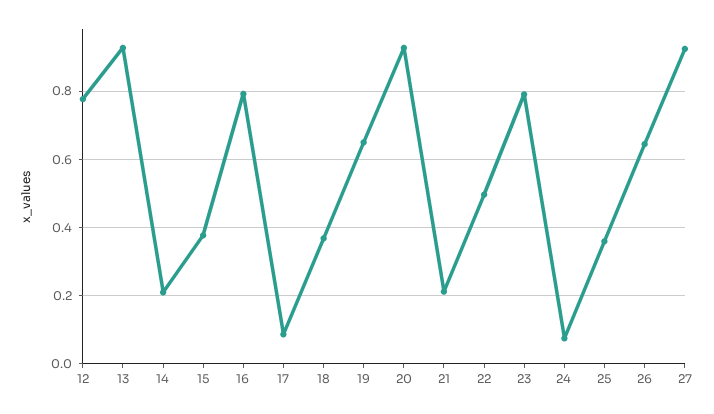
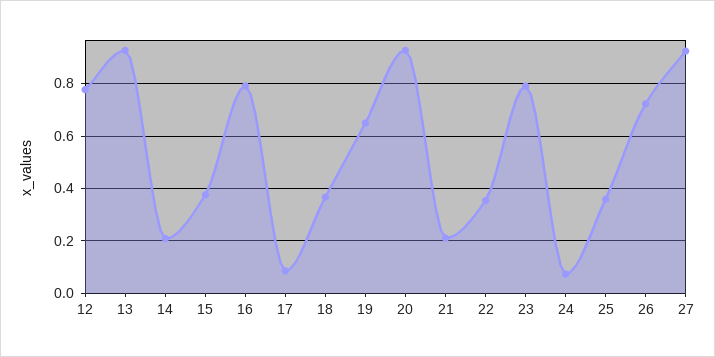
  {
    "12": 0.78,
    "13": 0.92,
    "14": 0.2,
    "15": 0.38,
    "16": 0.8,
    "17": 0.08,
    "18": 0.36,
    "19": 0.64,
    "20": 0.92,
    "21": 0.22,
-   "22": 0.5,
+   "22": 0.35,
    "23": 0.8,
    "24": 0.08,
    "25": 0.36,
-   "26": 0.64,
+   "26": 0.725,
    "27": 0.92
  }

